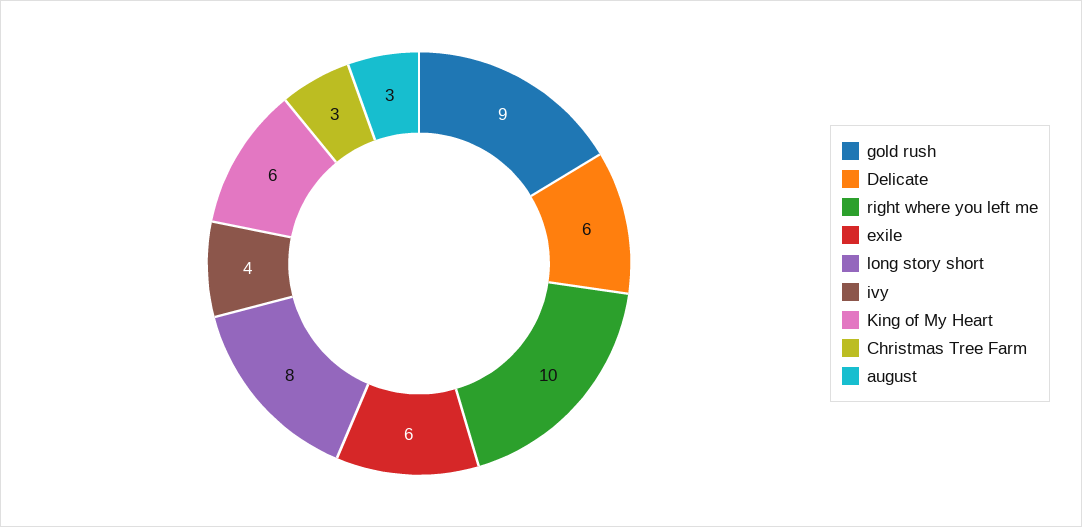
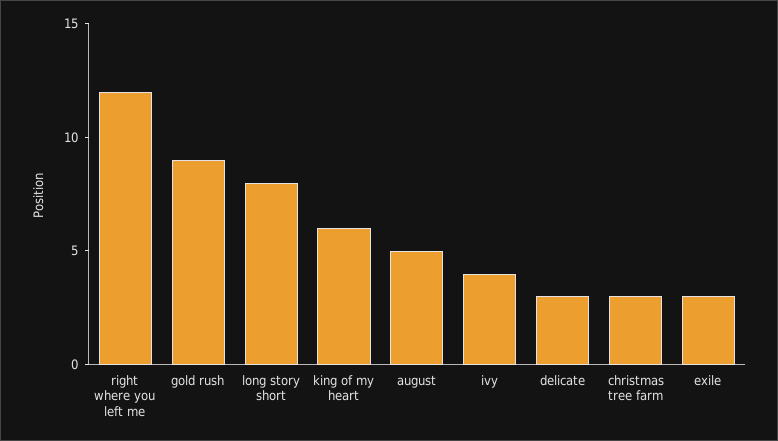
  {
    "gold rush": 9,
-   "Delicate": 6,
+   "Delicate": 3,
-   "right where you left me": 10,
+   "right where you left me": 12,
-   "exile": 6,
+   "exile": 3,
    "long story short": 8,
    "ivy": 4,
    "King of My Heart": 6,
    "Christmas Tree Farm": 3,
-   "august": 3
+   "august": 5
  }

